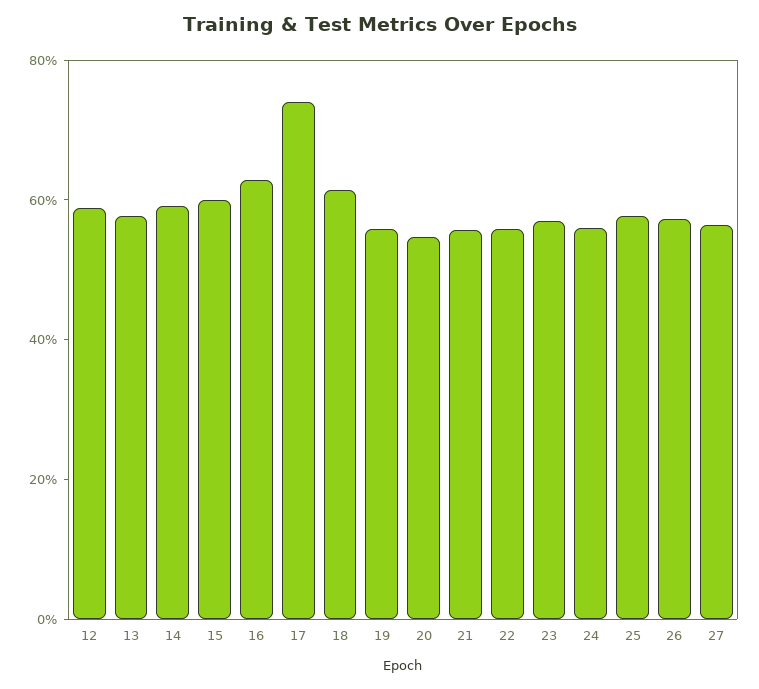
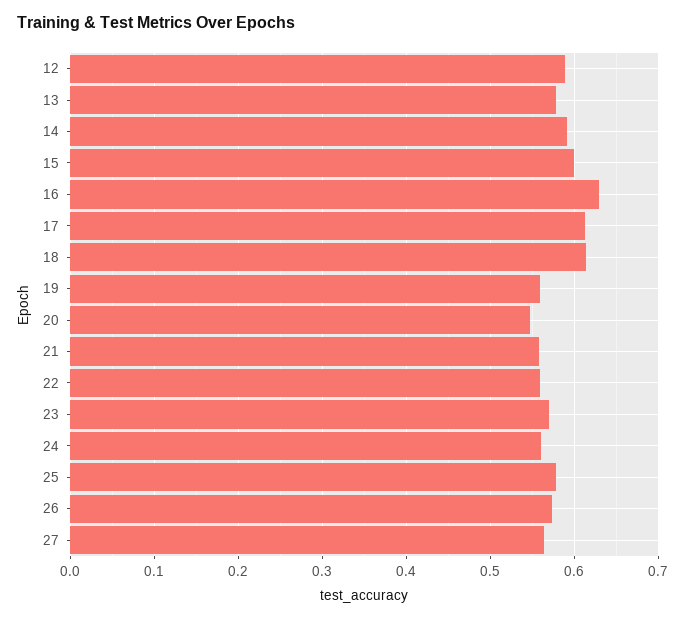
  {
    "12": 0.59,
    "13": 0.58,
    "14": 0.59,
    "15": 0.6,
    "16": 0.63,
-   "17": 0.75,
+   "17": 0.61,
    "18": 0.61,
    "19": 0.56,
    "20": 0.55,
    "21": 0.56,
    "22": 0.56,
    "23": 0.57,
    "24": 0.56,
    "25": 0.58,
    "26": 0.57,
    "27": 0.56
  }

